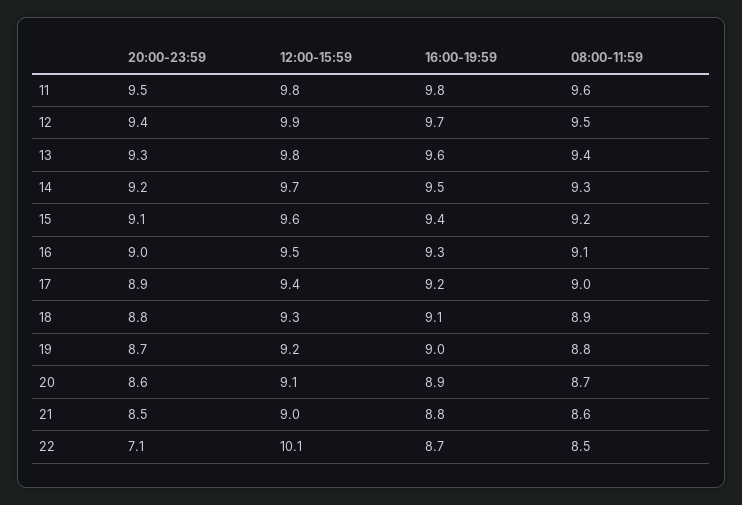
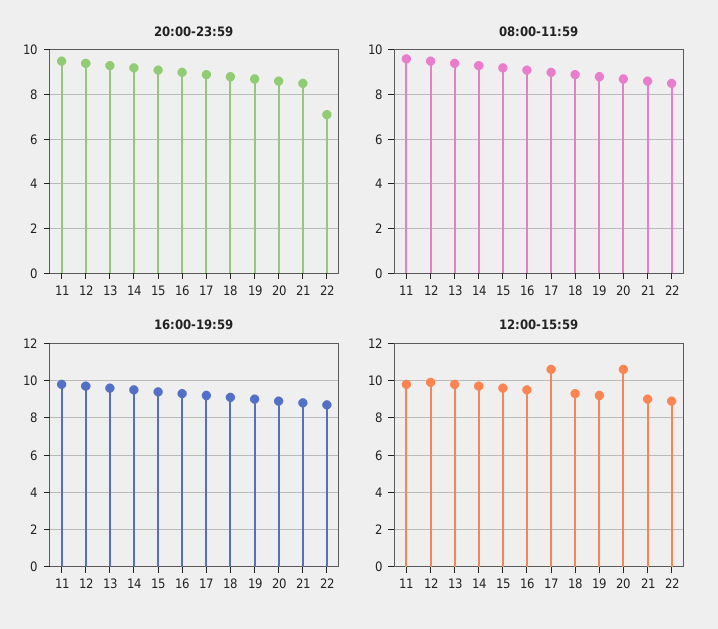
  {
    "20:00-23:59": {
      "11": 9.5,
      "12": 9.4,
      "13": 9.3,
      "14": 9.2,
      "15": 9.1,
      "16": 9,
      "17": 8.9,
      "18": 8.8,
      "19": 8.7,
      "20": 8.6,
      "21": 8.5,
      "22": 7.1
    },
    "12:00-15:59": {
      "11": 9.8,
      "12": 9.9,
      "13": 9.8,
      "14": 9.7,
      "15": 9.6,
      "16": 9.5,
-     "17": 9.4,
+     "17": 10.5,
      "18": 9.3,
      "19": 9.2,
-     "20": 9.1,
+     "20": 10.5,
      "21": 9,
-     "22": 10.1
+     "22": 9
    },
    "16:00-19:59": {
      "11": 9.8,
      "12": 9.7,
      "13": 9.6,
      "14": 9.5,
      "15": 9.4,
      "16": 9.3,
      "17": 9.2,
      "18": 9.1,
      "19": 9,
      "20": 8.9,
      "21": 8.8,
      "22": 8.7
    },
    "08:00-11:59": {
      "11": 9.6,
      "12": 9.5,
      "13": 9.4,
      "14": 9.3,
      "15": 9.2,
      "16": 9.1,
      "17": 9,
      "18": 8.9,
      "19": 8.8,
      "20": 8.7,
      "21": 8.6,
      "22": 8.5
    }
  }

